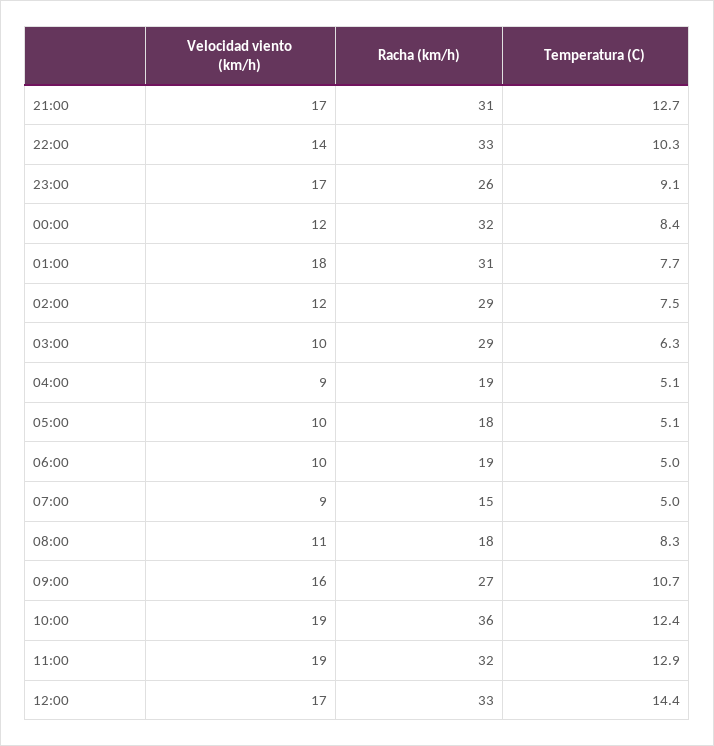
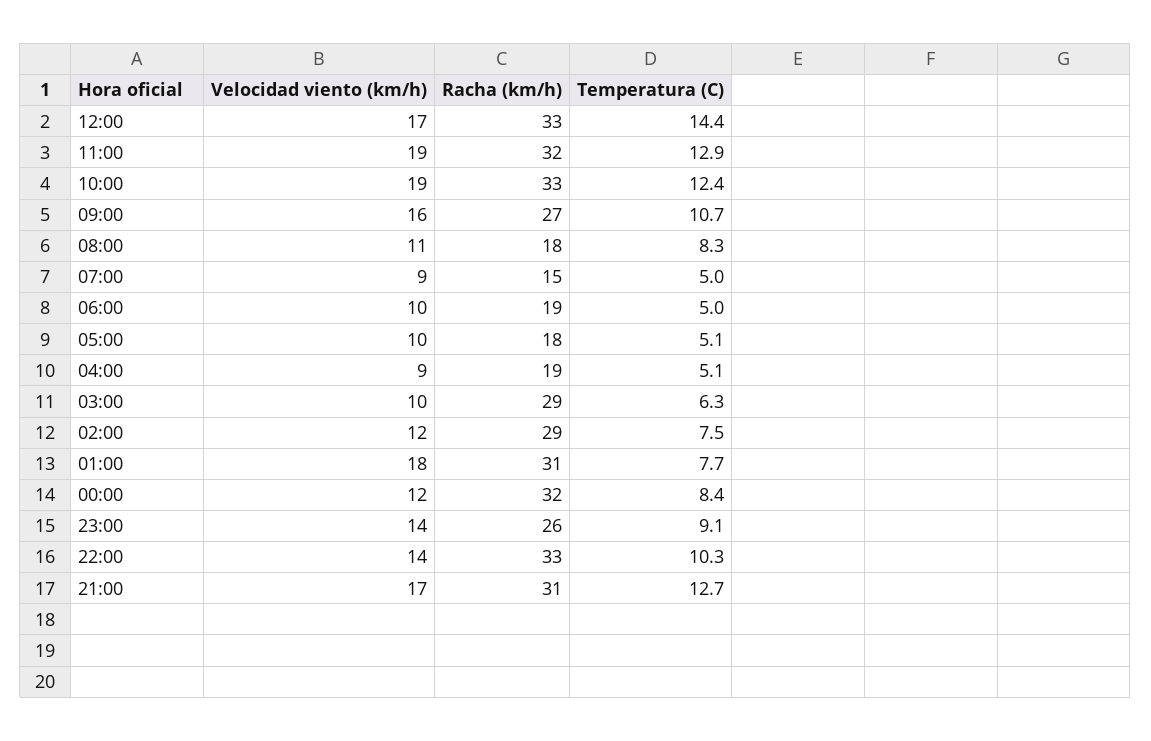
  {
    "Velocidad viento (km/h)": {
      "21:00": 17,
      "22:00": 14,
-     "23:00": 17,
+     "23:00": 14,
      "00:00": 12,
      "01:00": 18,
      "02:00": 12,
      "03:00": 10,
      "04:00": 9,
      "05:00": 10,
      "06:00": 10,
      "07:00": 9,
      "08:00": 11,
      "09:00": 16,
      "10:00": 19,
      "11:00": 19,
      "12:00": 17
    },
    "Racha (km/h)": {
      "21:00": 31,
      "22:00": 33,
      "23:00": 26,
      "00:00": 32,
      "01:00": 31,
      "02:00": 29,
      "03:00": 29,
      "04:00": 19,
      "05:00": 18,
      "06:00": 19,
      "07:00": 15,
      "08:00": 18,
      "09:00": 27,
-     "10:00": 36,
+     "10:00": 33,
      "11:00": 32,
      "12:00": 33
    },
    "Temperatura (C)": {
      "21:00": 12.7,
      "22:00": 10.3,
      "23:00": 9.1,
      "00:00": 8.4,
      "01:00": 7.7,
      "02:00": 7.5,
      "03:00": 6.3,
      "04:00": 5.1,
      "05:00": 5.1,
      "06:00": 5,
      "07:00": 5,
      "08:00": 8.3,
      "09:00": 10.7,
      "10:00": 12.4,
      "11:00": 12.9,
      "12:00": 14.4
    }
  }

